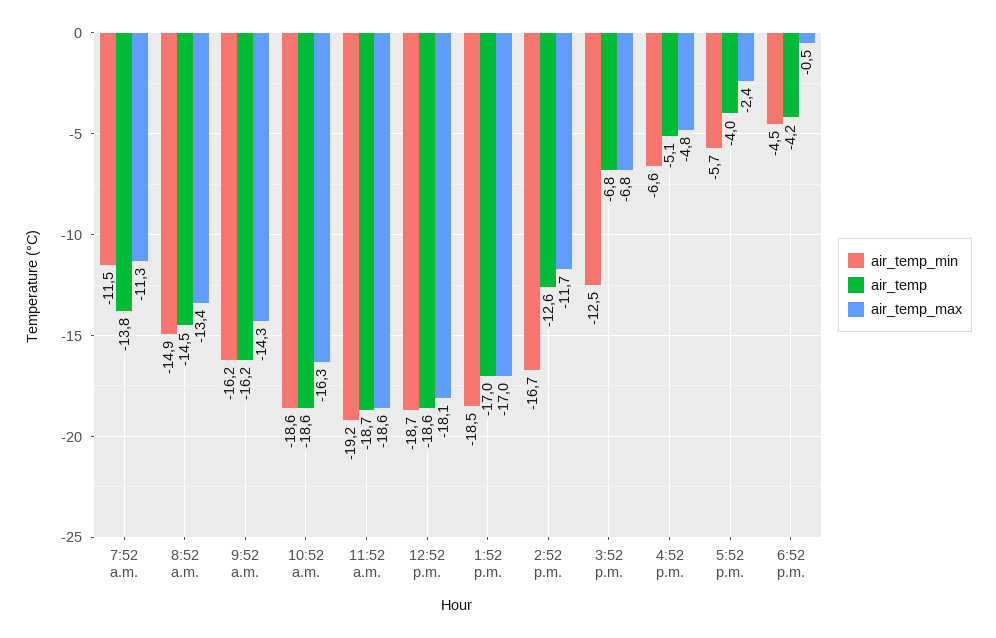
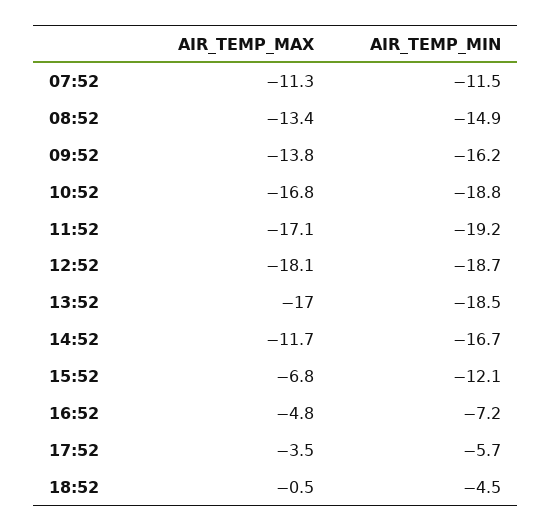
  {
    "air_temp_min": {
      "7:52 a.m.": -11.5,
      "8:52 a.m.": -14.9,
      "9:52 a.m.": -16.2,
-     "10:52 a.m.": -18.6,
+     "10:52 a.m.": -18.8,
      "11:52 a.m.": -19.2,
      "12:52 p.m.": -18.7,
      "1:52 p.m.": -18.5,
      "2:52 p.m.": -16.7,
-     "3:52 p.m.": -12.5,
+     "3:52 p.m.": -12.1,
-     "4:52 p.m.": -6.6,
+     "4:52 p.m.": -7.2,
      "5:52 p.m.": -5.7,
      "6:52 p.m.": -4.5
    },
-   "air_temp": {
-     "7:52 a.m.": -13.8,
-     "8:52 a.m.": -14.5,
-     "9:52 a.m.": -16.2,
-     "10:52 a.m.": -18.6,
-     "11:52 a.m.": -18.7,
-     "12:52 p.m.": -18.6,
-     "1:52 p.m.": -17,
-     "2:52 p.m.": -12.6,
-     "3:52 p.m.": -6.8,
-     "4:52 p.m.": -5.1,
-     "5:52 p.m.": -4,
-     "6:52 p.m.": -4.2
-   },
    "air_temp_max": {
      "7:52 a.m.": -11.3,
      "8:52 a.m.": -13.4,
-     "9:52 a.m.": -14.3,
+     "9:52 a.m.": -13.8,
-     "10:52 a.m.": -16.3,
+     "10:52 a.m.": -16.8,
-     "11:52 a.m.": -18.6,
+     "11:52 a.m.": -17.1,
      "12:52 p.m.": -18.1,
      "1:52 p.m.": -17,
      "2:52 p.m.": -11.7,
      "3:52 p.m.": -6.8,
      "4:52 p.m.": -4.8,
-     "5:52 p.m.": -2.4,
+     "5:52 p.m.": -3.5,
      "6:52 p.m.": -0.5
    }
  }

